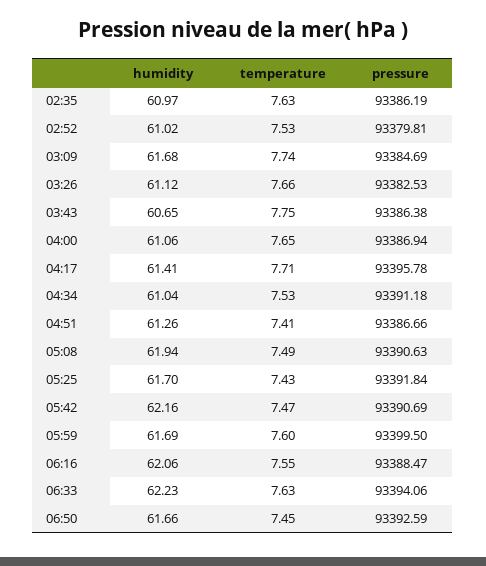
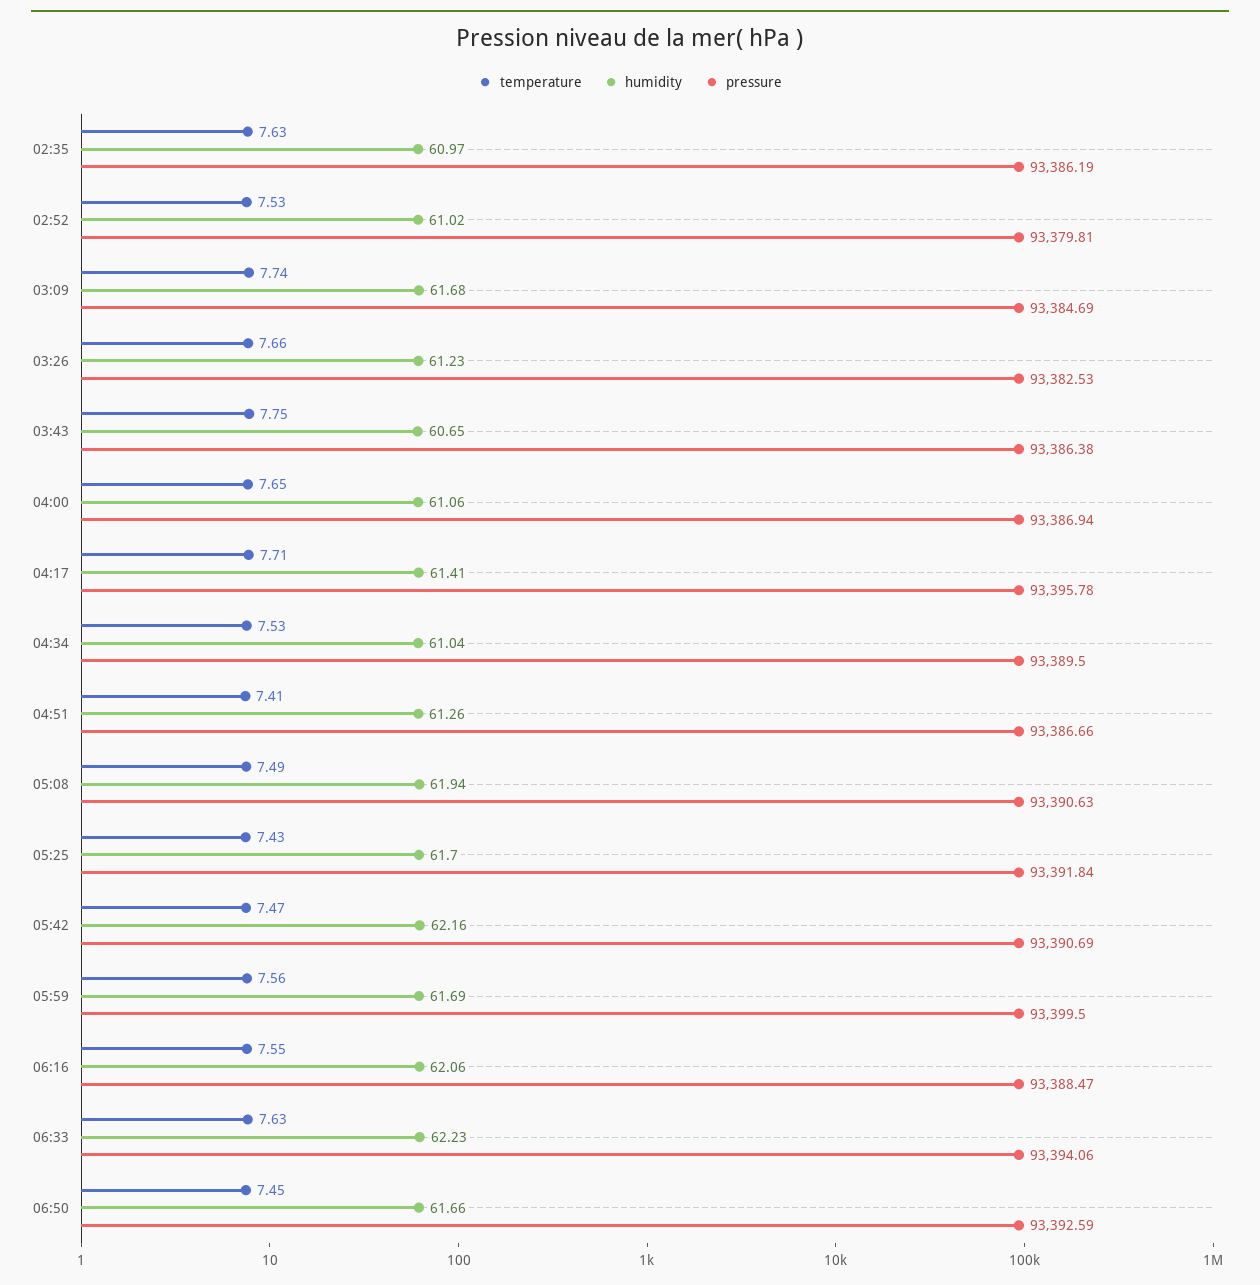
  {
    "humidity": {
      "02:35": 60.97,
      "02:52": 61.02,
      "03:09": 61.68,
-     "03:26": 61.12,
+     "03:26": 61.23,
      "03:43": 60.65,
      "04:00": 61.06,
      "04:17": 61.41,
      "04:34": 61.04,
      "04:51": 61.26,
      "05:08": 61.94,
      "05:25": 61.7,
      "05:42": 62.16,
      "05:59": 61.69,
      "06:16": 62.06,
      "06:33": 62.23,
      "06:50": 61.66
    },
    "temperature": {
      "02:35": 7.63,
      "02:52": 7.53,
      "03:09": 7.74,
      "03:26": 7.66,
      "03:43": 7.75,
      "04:00": 7.65,
      "04:17": 7.71,
      "04:34": 7.53,
      "04:51": 7.41,
      "05:08": 7.49,
      "05:25": 7.43,
      "05:42": 7.47,
-     "05:59": 7.6,
+     "05:59": 7.56,
      "06:16": 7.55,
      "06:33": 7.63,
      "06:50": 7.45
    },
    "pressure": {
      "02:35": 93386.19,
      "02:52": 93379.81,
      "03:09": 93384.69,
      "03:26": 93382.53,
      "03:43": 93386.38,
      "04:00": 93386.94,
      "04:17": 93395.78,
-     "04:34": 93391.18,
+     "04:34": 93389.5,
      "04:51": 93386.66,
      "05:08": 93390.63,
      "05:25": 93391.84,
      "05:42": 93390.69,
      "05:59": 93399.5,
      "06:16": 93388.47,
      "06:33": 93394.06,
      "06:50": 93392.59
    }
  }

